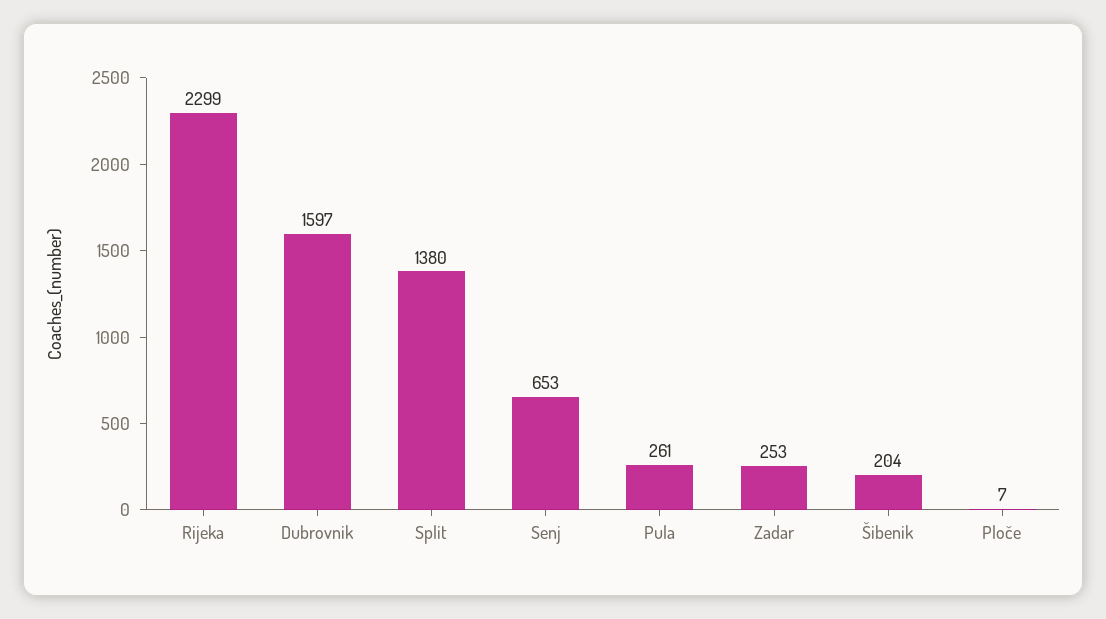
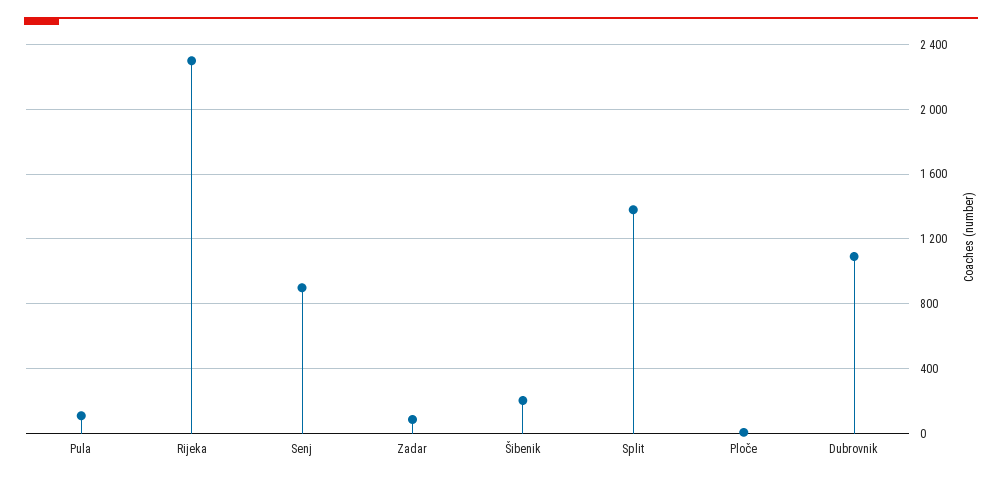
  {
    "Rijeka": 2299,
-   "Dubrovnik": 1597,
+   "Dubrovnik": 1100,
    "Split": 1380,
-   "Senj": 653,
+   "Senj": 900,
-   "Pula": 261,
+   "Pula": 100,
-   "Zadar": 253,
+   "Zadar": 100,
    "Šibenik": 204,
    "Ploče": 7
  }

